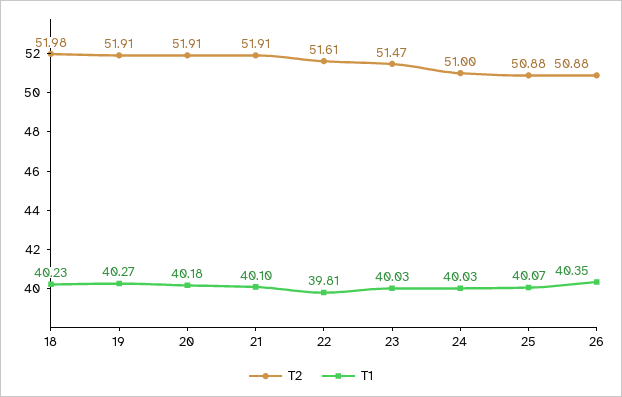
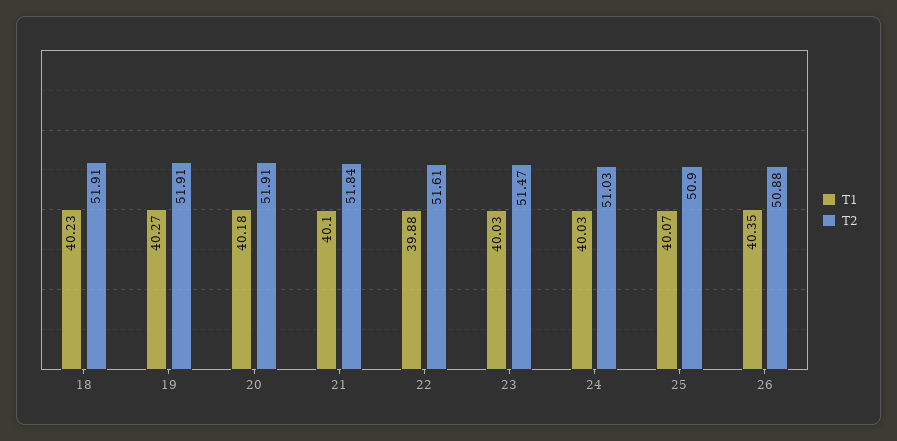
  {
    "T2": {
-     "18": 51.98,
+     "18": 51.91,
      "19": 51.91,
      "20": 51.91,
-     "21": 51.91,
+     "21": 51.84,
      "22": 51.61,
      "23": 51.47,
-     "24": 51,
+     "24": 51.03,
-     "25": 50.88,
+     "25": 50.9,
      "26": 50.88
    },
    "T1": {
      "18": 40.23,
      "19": 40.27,
      "20": 40.18,
      "21": 40.1,
-     "22": 39.81,
+     "22": 39.88,
      "23": 40.03,
      "24": 40.03,
      "25": 40.07,
      "26": 40.35
    }
  }

